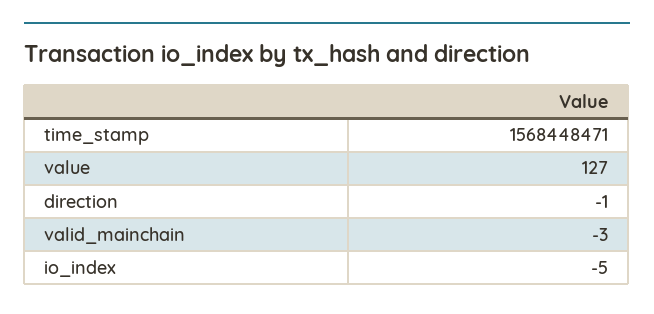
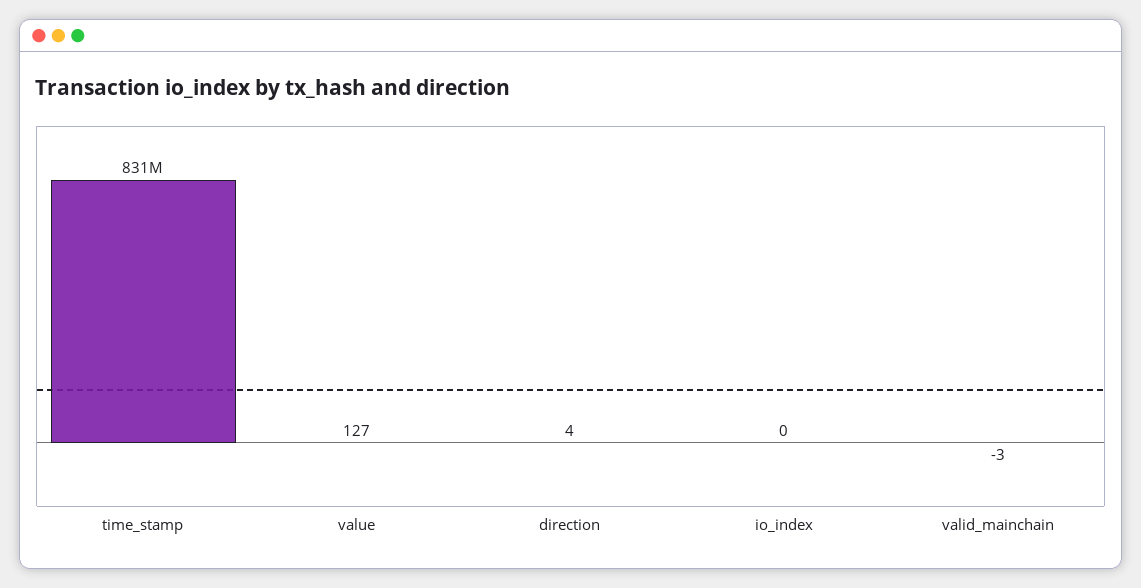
  {
-   "time_stamp": 1568448471,
+   "time_stamp": 831000000,
    "value": 127,
-   "direction": -1,
+   "direction": 4,
    "valid_mainchain": -3,
-   "io_index": -5
+   "io_index": 0
  }

